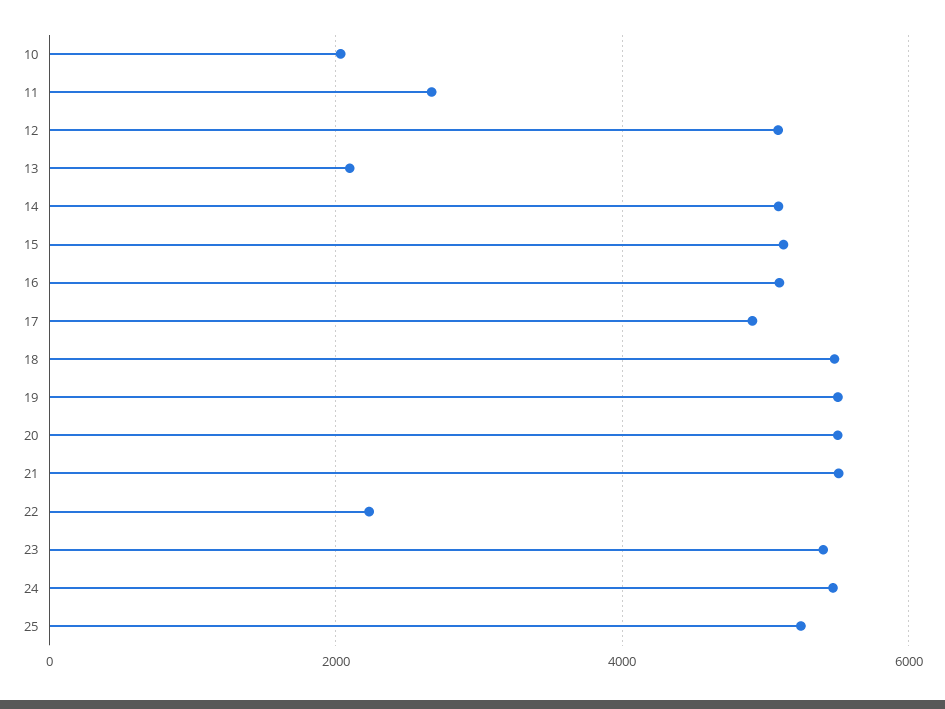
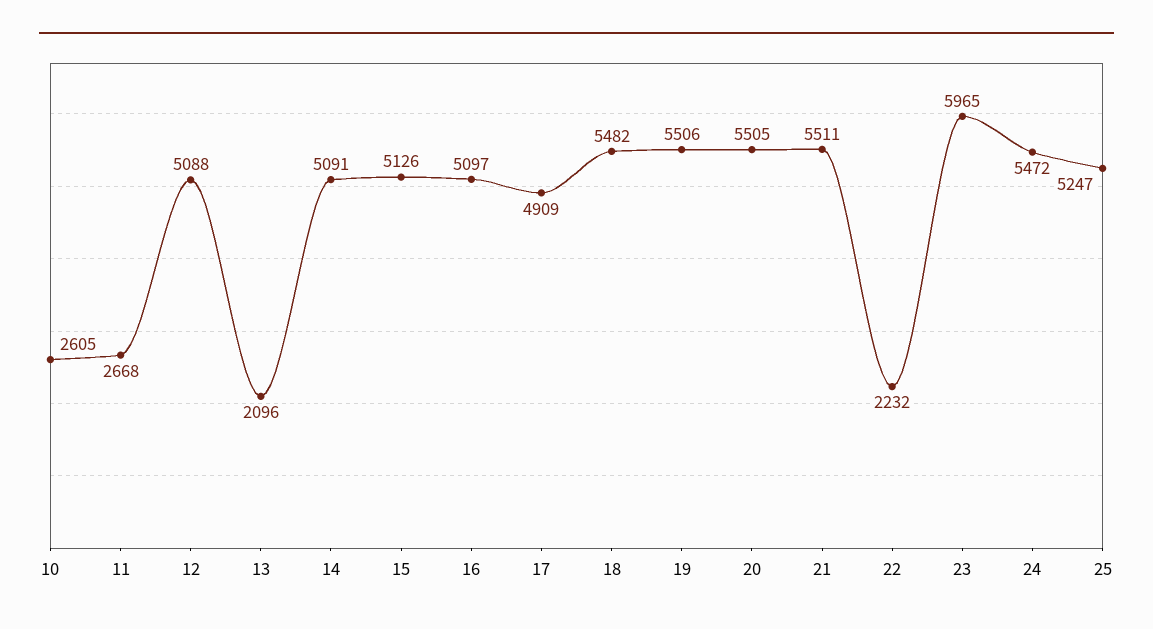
  {
-   "10": 2000,
+   "10": 2605,
    "11": 2668,
    "12": 5088,
    "13": 2096,
    "14": 5091,
    "15": 5126,
    "16": 5097,
    "17": 4909,
    "18": 5482,
    "19": 5506,
    "20": 5505,
    "21": 5511,
    "22": 2232,
-   "23": 5400,
+   "23": 5965,
    "24": 5472,
    "25": 5247
  }

